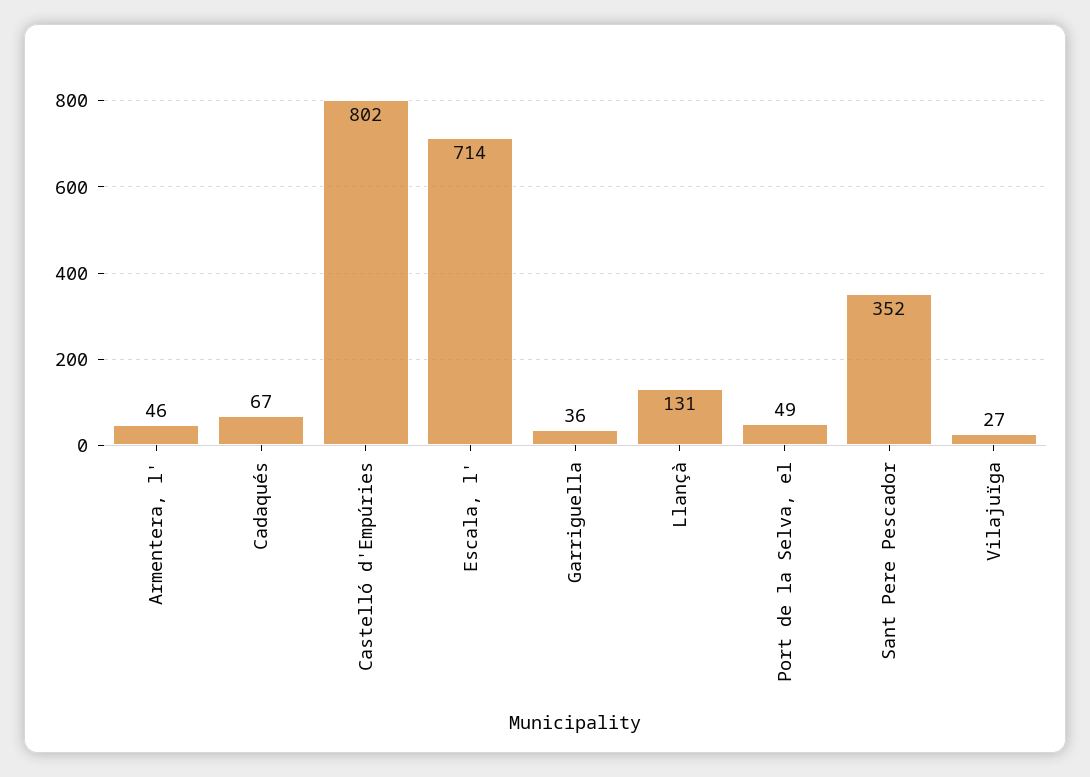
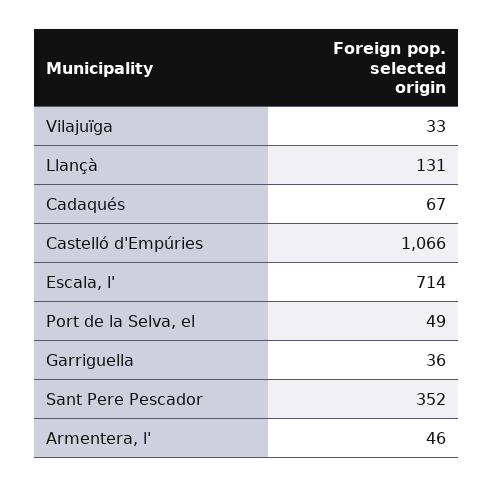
  {
    "Armentera, l'": 46,
    "Cadaqués": 67,
-   "Castelló d'Empúries": 802,
+   "Castelló d'Empúries": 1066,
    "Escala, l'": 714,
    "Garriguella": 36,
    "Llançà": 131,
    "Port de la Selva, el": 49,
    "Sant Pere Pescador": 352,
-   "Vilajuïga": 27
+   "Vilajuïga": 33
  }

